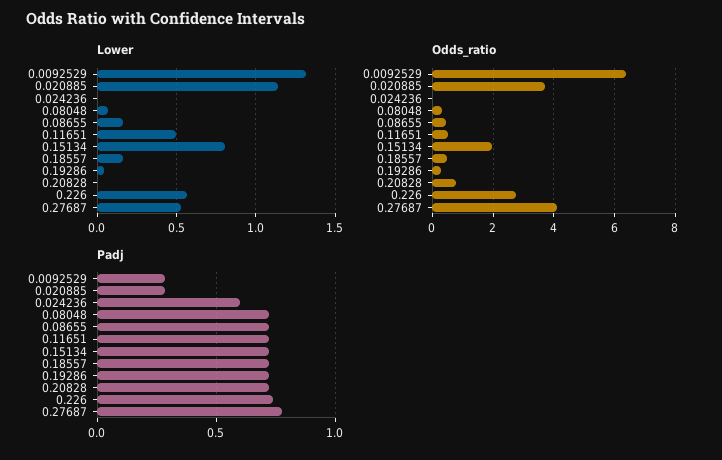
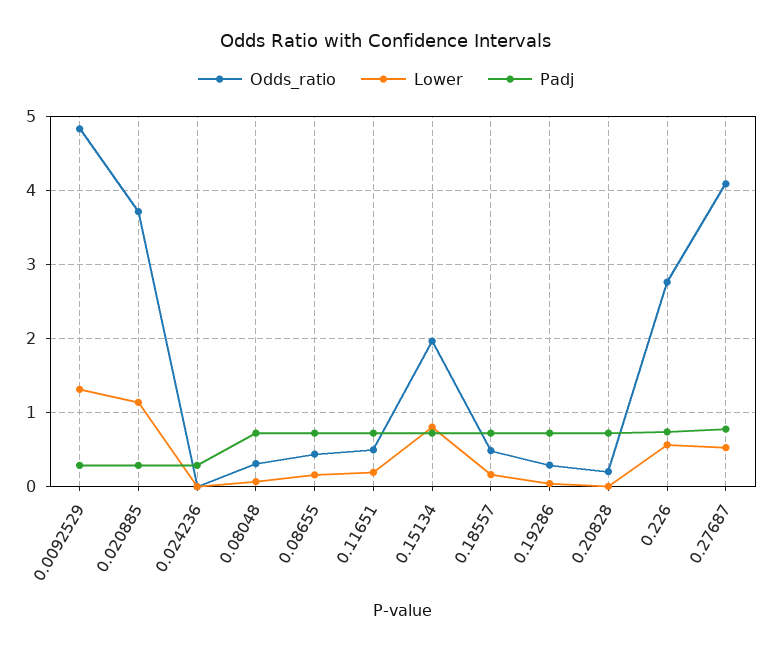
  {
    "Lower": {
      "0.0092529": 1.3,
      "0.020885": 1.15,
      "0.024236": 0,
      "0.08048": 0.05,
      "0.08655": 0.15,
-     "0.11651": 0.5,
+     "0.11651": 0.2,
      "0.15134": 0.8,
      "0.18557": 0.15,
      "0.19286": 0.05,
      "0.20828": 0,
      "0.226": 0.55,
      "0.27687": 0.55
    },
    "Odds_ratio": {
-     "0.0092529": 6.4,
+     "0.0092529": 4.8,
      "0.020885": 3.7,
      "0.024236": 0,
      "0.08048": 0.3,
      "0.08655": 0.4,
      "0.11651": 0.5,
      "0.15134": 2,
      "0.18557": 0.5,
      "0.19286": 0.3,
-     "0.20828": 0.8,
+     "0.20828": 0.2,
      "0.226": 2.8,
      "0.27687": 4.1
    },
    "Padj": {
      "0.0092529": 0.3,
      "0.020885": 0.3,
-     "0.024236": 0.6,
+     "0.024236": 0.3,
      "0.08048": 0.7,
      "0.08655": 0.7,
      "0.11651": 0.7,
      "0.15134": 0.7,
      "0.18557": 0.7,
      "0.19286": 0.7,
      "0.20828": 0.7,
      "0.226": 0.75,
      "0.27687": 0.8
    }
  }

